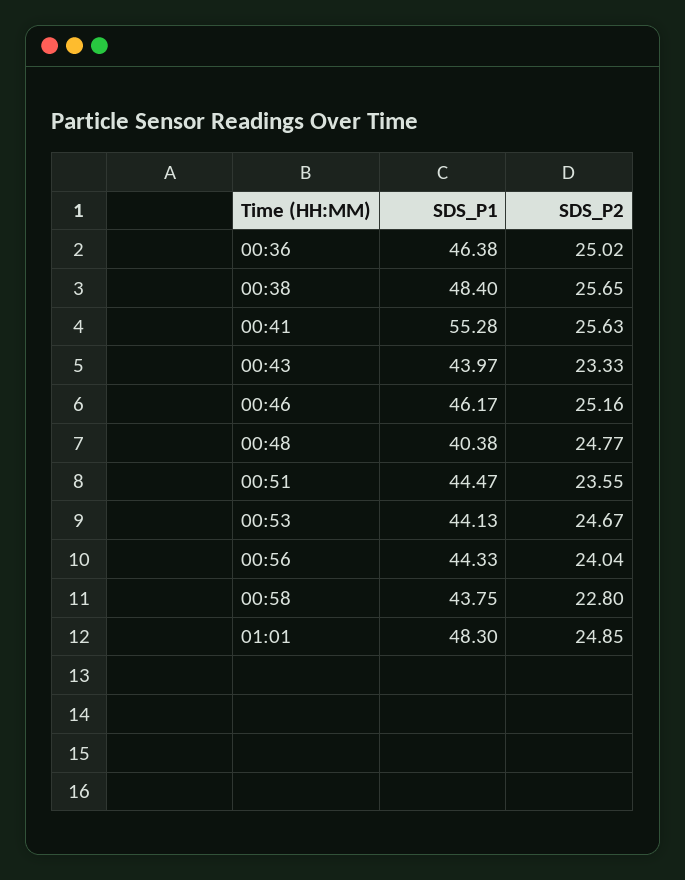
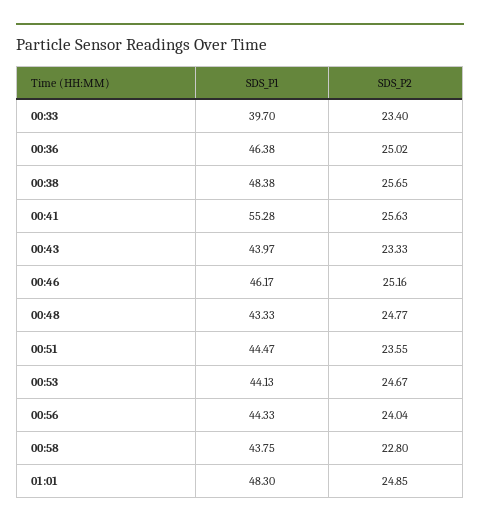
  {
    "SDS_P1": {
      "00:36": 46.38,
-     "00:38": 48.4,
+     "00:38": 48.38,
      "00:41": 55.28,
      "00:43": 43.97,
      "00:46": 46.17,
-     "00:48": 40.38,
+     "00:48": 43.33,
      "00:51": 44.47,
      "00:53": 44.13,
      "00:56": 44.33,
      "00:58": 43.75,
-     "01:01": 48.3
+     "01:01": 48.3,
+     "00:33": 39.7
    },
    "SDS_P2": {
      "00:36": 25.02,
      "00:38": 25.65,
      "00:41": 25.63,
      "00:43": 23.33,
      "00:46": 25.16,
      "00:48": 24.77,
      "00:51": 23.55,
      "00:53": 24.67,
      "00:56": 24.04,
      "00:58": 22.8,
-     "01:01": 24.85
+     "01:01": 24.85,
+     "00:33": 23.4
    }
  }

